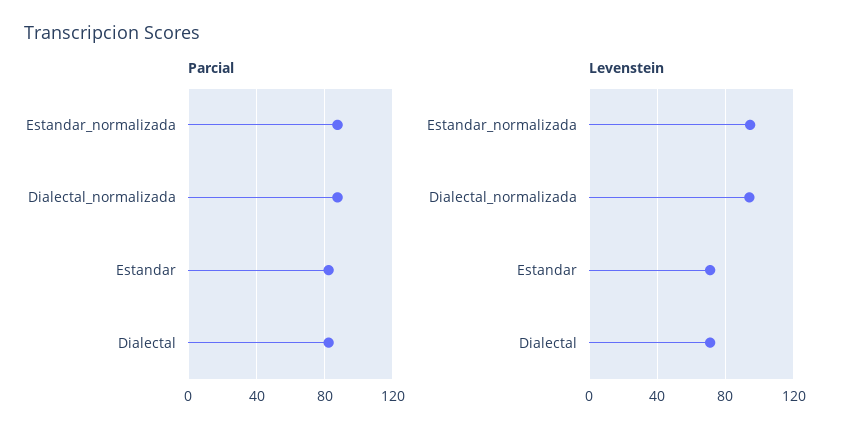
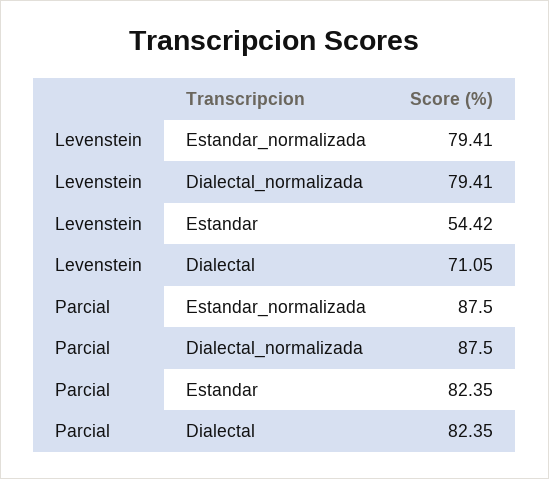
  {
    "Parcial": {
      "Estandar_normalizada": 87.5,
      "Dialectal_normalizada": 87.5,
      "Estandar": 82.35,
      "Dialectal": 82.35
    },
    "Levenstein": {
-     "Estandar_normalizada": 95,
+     "Estandar_normalizada": 79.41,
-     "Dialectal_normalizada": 95,
+     "Dialectal_normalizada": 79.41,
-     "Estandar": 70,
+     "Estandar": 54.42,
      "Dialectal": 71.05
    }
  }

